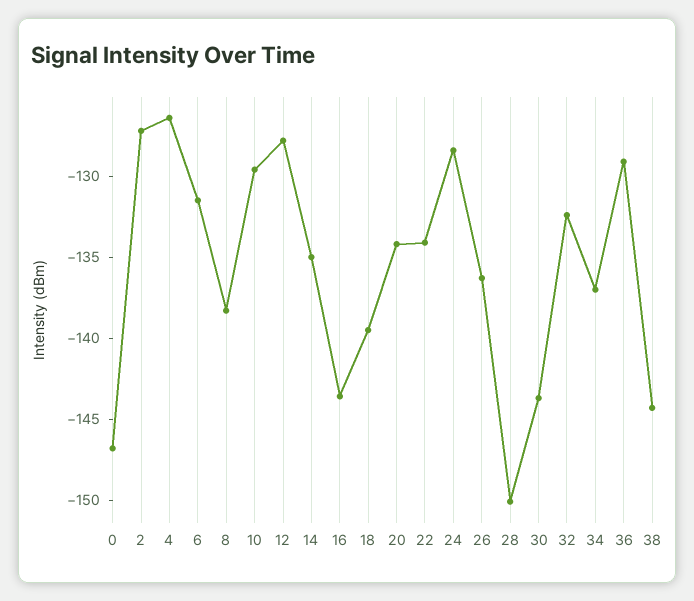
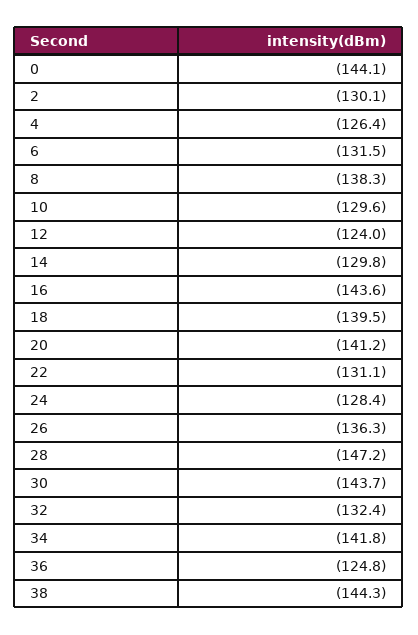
  {
-   "0": -147,
+   "0": -144.1,
-   "2": -127,
+   "2": -130.1,
    "4": -126.4,
    "6": -131.5,
    "8": -138.3,
    "10": -129.6,
-   "12": -128,
+   "12": -124,
-   "14": -135,
+   "14": -129.8,
    "16": -143.6,
    "18": -139.5,
-   "20": -134,
+   "20": -141.2,
-   "22": -134,
+   "22": -131.1,
    "24": -128.4,
    "26": -136.3,
-   "28": -150,
+   "28": -147.2,
    "30": -143.7,
    "32": -132.4,
-   "34": -137,
+   "34": -141.8,
-   "36": -129,
+   "36": -124.8,
    "38": -144.3
  }

